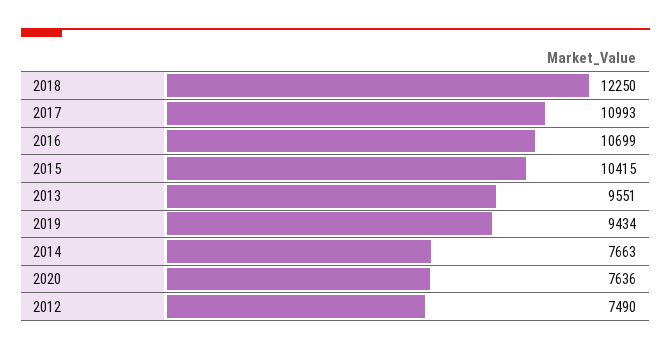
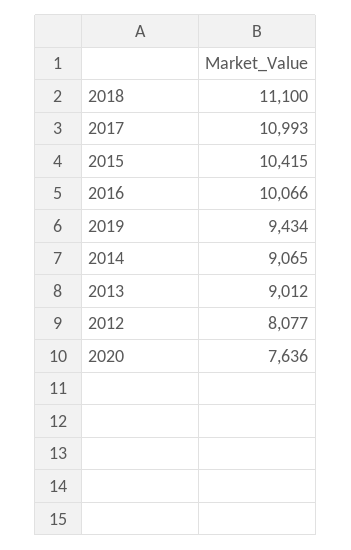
  {
-   "2018": 12250,
+   "2018": 11100,
    "2017": 10993,
-   "2016": 10699,
+   "2016": 10066,
    "2015": 10415,
-   "2013": 9551,
+   "2013": 9012,
    "2019": 9434,
-   "2014": 7663,
+   "2014": 9065,
    "2020": 7636,
-   "2012": 7490
+   "2012": 8077
  }

